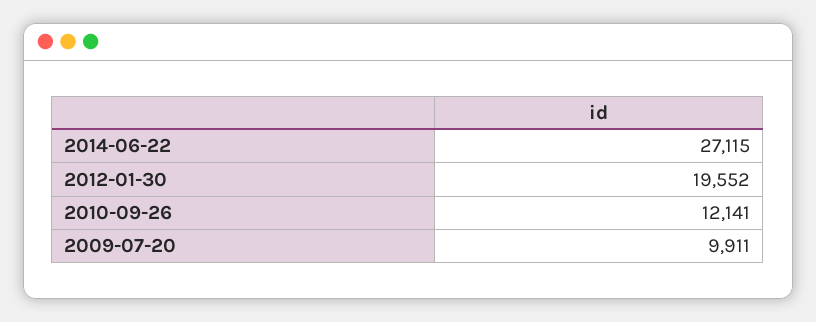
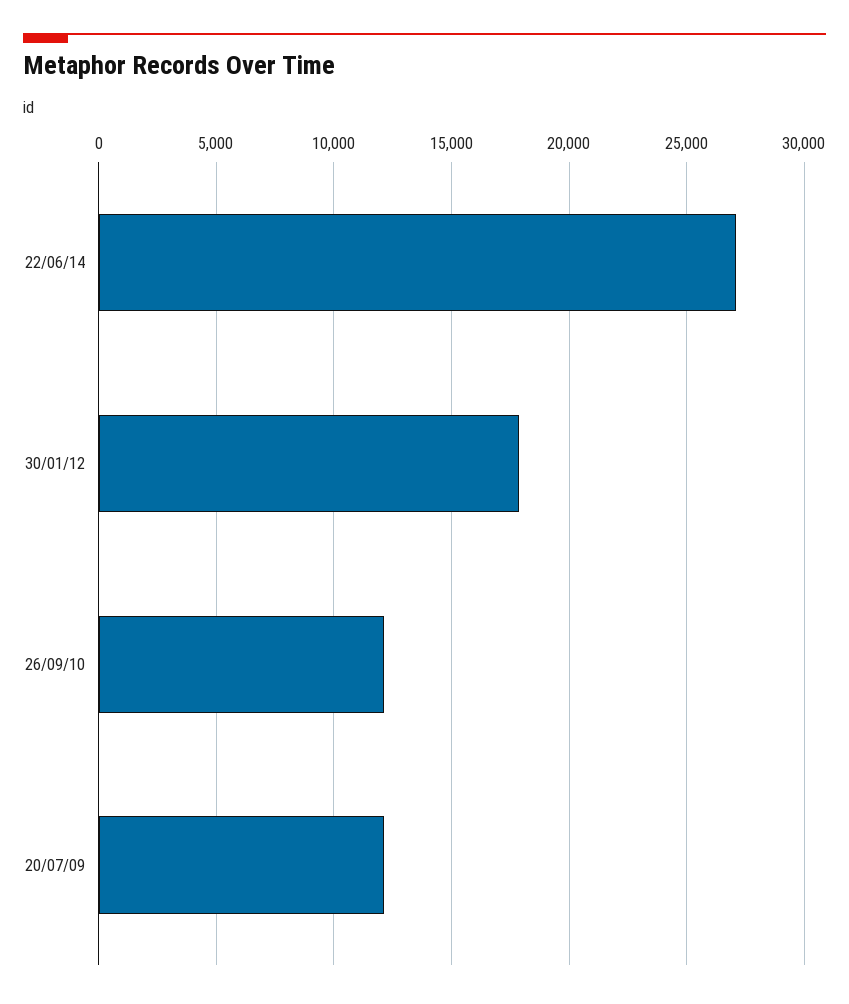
  {
    "2014-06-22": 27115,
-   "2012-01-30": 19552,
+   "2012-01-30": 18000,
    "2010-09-26": 12141,
-   "2009-07-20": 9911
+   "2009-07-20": 12000
  }

